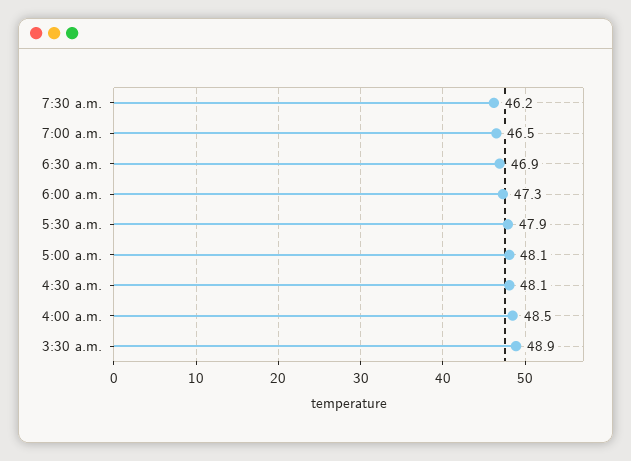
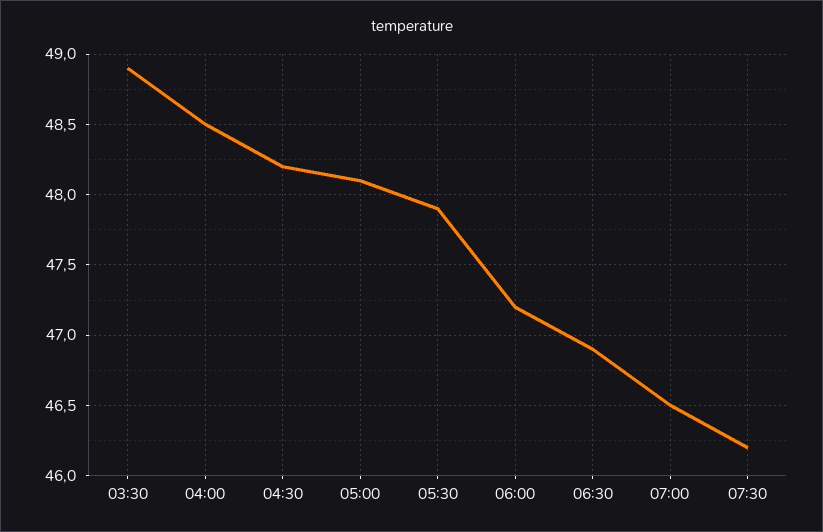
  {
    "7:30 a.m.": 46.2,
    "7:00 a.m.": 46.5,
    "6:30 a.m.": 46.9,
-   "6:00 a.m.": 47.3,
+   "6:00 a.m.": 47.2,
    "5:30 a.m.": 47.9,
    "5:00 a.m.": 48.1,
-   "4:30 a.m.": 48.1,
+   "4:30 a.m.": 48.2,
    "4:00 a.m.": 48.5,
    "3:30 a.m.": 48.9
  }

